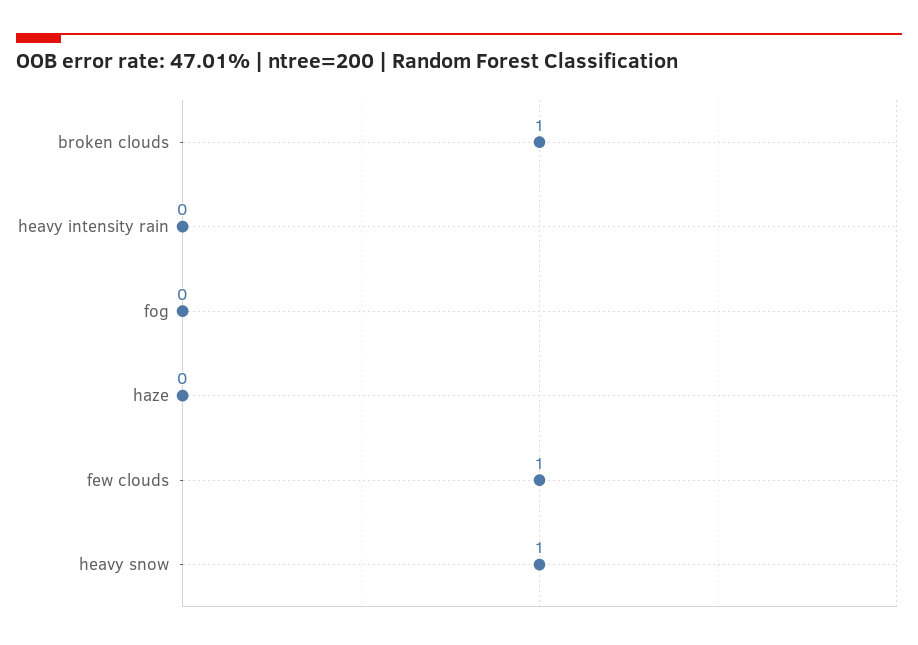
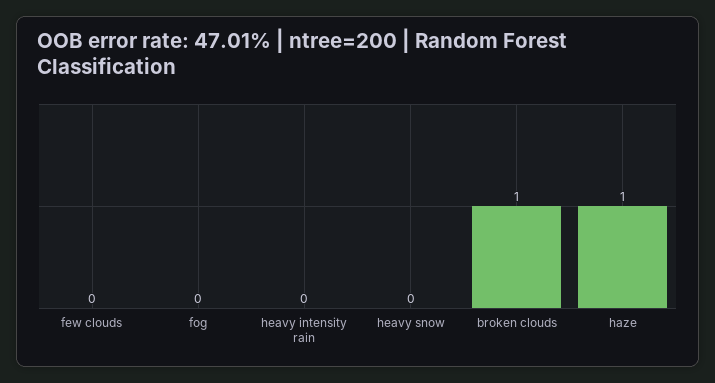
  {
    "broken clouds": 1,
    "heavy intensity rain": 0,
    "fog": 0,
-   "haze": 0,
+   "haze": 1,
-   "few clouds": 1,
+   "few clouds": 0,
-   "heavy snow": 1
+   "heavy snow": 0
  }

